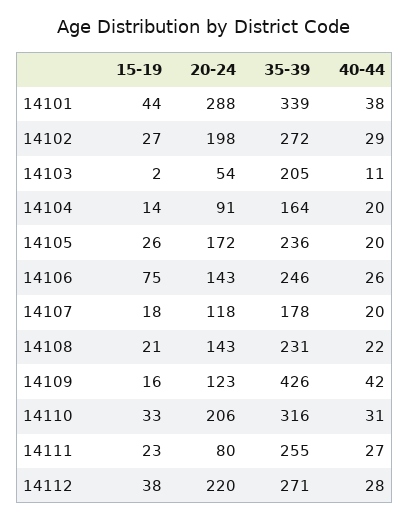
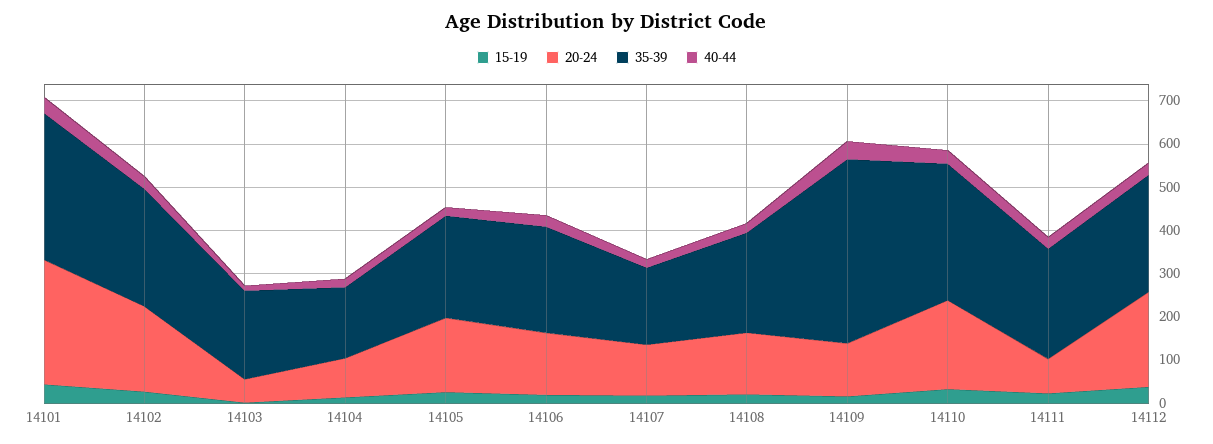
  {
    "15-19": {
      "14101": 44,
      "14102": 27,
      "14103": 2,
      "14104": 14,
      "14105": 26,
-     "14106": 75,
+     "14106": 20,
      "14107": 18,
      "14108": 21,
      "14109": 16,
      "14110": 33,
      "14111": 23,
      "14112": 38
    },
    "20-24": {
      "14101": 288,
      "14102": 198,
      "14103": 54,
      "14104": 91,
      "14105": 172,
      "14106": 143,
      "14107": 118,
      "14108": 143,
      "14109": 123,
      "14110": 206,
      "14111": 80,
      "14112": 220
    },
    "35-39": {
      "14101": 339,
      "14102": 272,
      "14103": 205,
      "14104": 164,
      "14105": 236,
      "14106": 246,
      "14107": 178,
      "14108": 231,
      "14109": 426,
      "14110": 316,
      "14111": 255,
      "14112": 271
    },
    "40-44": {
      "14101": 38,
      "14102": 29,
      "14103": 11,
      "14104": 20,
      "14105": 20,
      "14106": 26,
      "14107": 20,
      "14108": 22,
      "14109": 42,
      "14110": 31,
      "14111": 27,
      "14112": 28
    }
  }

